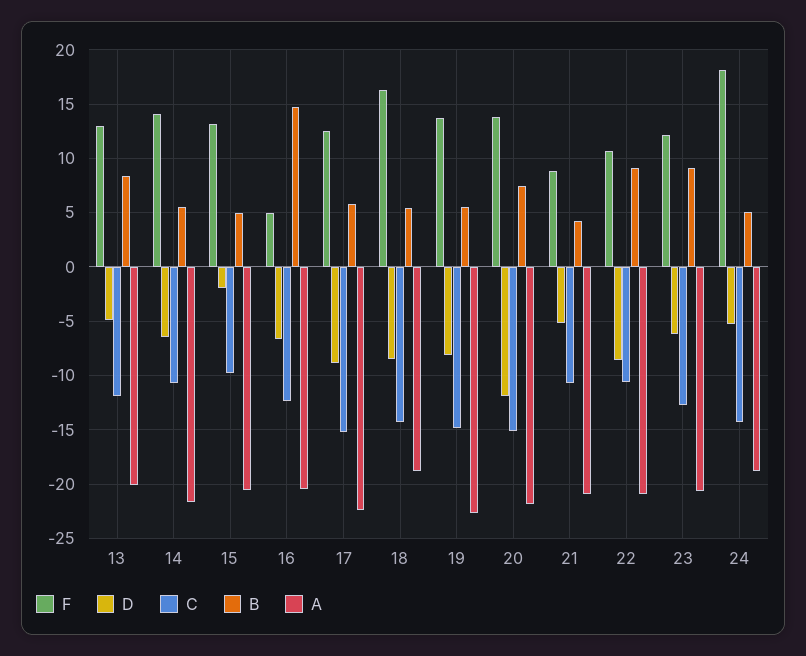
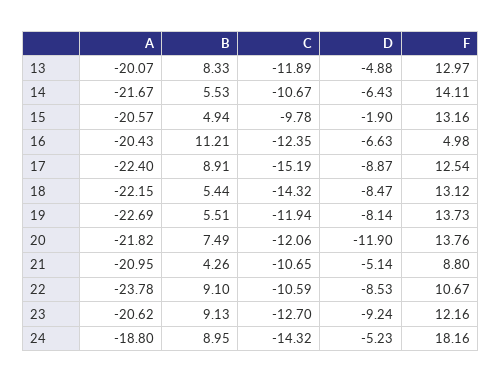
  {
    "F": {
      "13": 12.97,
      "14": 14.11,
      "15": 13.16,
      "16": 4.98,
      "17": 12.54,
-     "18": 16,
+     "18": 13.12,
      "19": 13.73,
      "20": 13.76,
      "21": 8.8,
      "22": 10.67,
      "23": 12.16,
      "24": 18.16
    },
    "D": {
      "13": -4.88,
      "14": -6.43,
      "15": -1.9,
      "16": -6.63,
      "17": -8.87,
      "18": -8.47,
      "19": -8.14,
      "20": -11.9,
      "21": -5.14,
      "22": -8.53,
-     "23": -6,
+     "23": -9.24,
      "24": -5.23
    },
    "C": {
      "13": -11.89,
      "14": -10.67,
      "15": -9.78,
      "16": -12.35,
      "17": -15.19,
      "18": -14.32,
-     "19": -15,
+     "19": -11.94,
-     "20": -15,
+     "20": -12.06,
      "21": -10.65,
      "22": -10.59,
      "23": -12.7,
      "24": -14.32
    },
    "B": {
      "13": 8.33,
      "14": 5.53,
      "15": 4.94,
-     "16": 15,
+     "16": 11.21,
-     "17": 6,
+     "17": 8.91,
      "18": 5.44,
      "19": 5.51,
      "20": 7.49,
      "21": 4.26,
      "22": 9.1,
      "23": 9.13,
-     "24": 5
+     "24": 8.95
    },
    "A": {
      "13": -20.07,
      "14": -21.67,
      "15": -20.57,
      "16": -20.43,
      "17": -22.4,
-     "18": -19,
+     "18": -22.15,
      "19": -22.69,
      "20": -21.82,
      "21": -20.95,
-     "22": -21,
+     "22": -23.78,
      "23": -20.62,
      "24": -18.8
    }
  }

